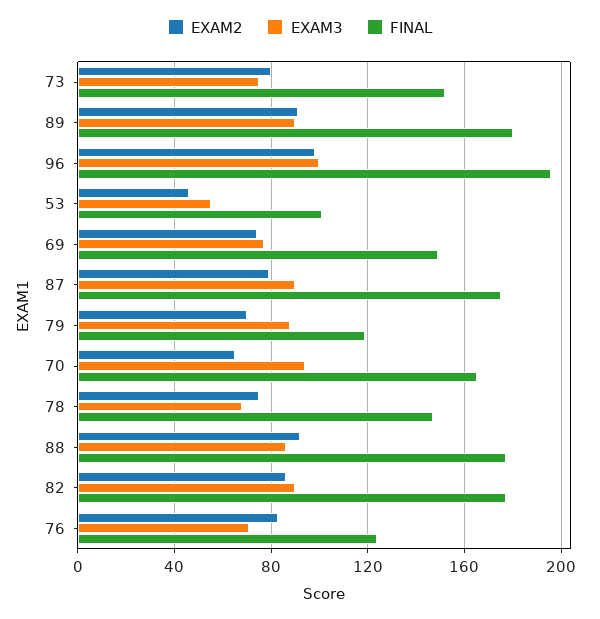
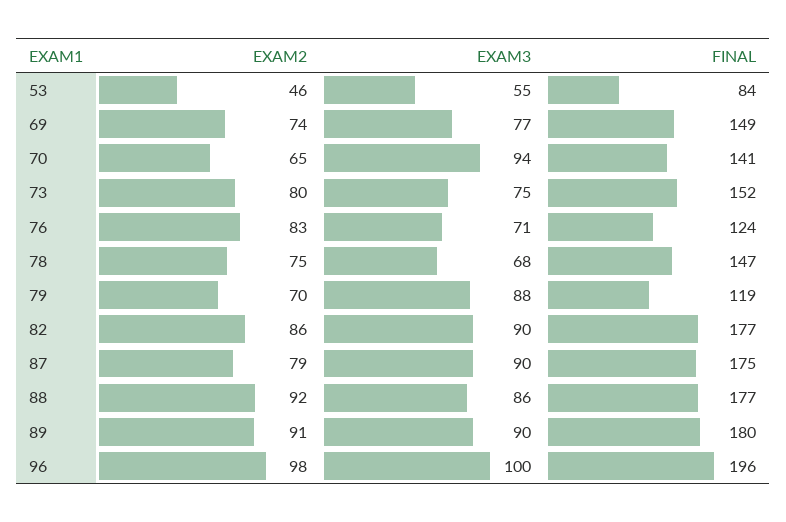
  {
    "EXAM2": {
      "73": 80,
      "89": 91,
      "96": 98,
      "53": 46,
      "69": 74,
      "87": 79,
      "79": 70,
      "70": 65,
      "78": 75,
      "88": 92,
      "82": 86,
      "76": 83
    },
    "EXAM3": {
      "73": 75,
      "89": 90,
      "96": 100,
      "53": 55,
      "69": 77,
      "87": 90,
      "79": 88,
      "70": 94,
      "78": 68,
      "88": 86,
      "82": 90,
      "76": 71
    },
    "FINAL": {
      "73": 152,
      "89": 180,
      "96": 196,
-     "53": 100,
+     "53": 84,
      "69": 149,
      "87": 175,
      "79": 119,
-     "70": 165,
+     "70": 141,
      "78": 147,
      "88": 177,
      "82": 177,
      "76": 124
    }
  }

